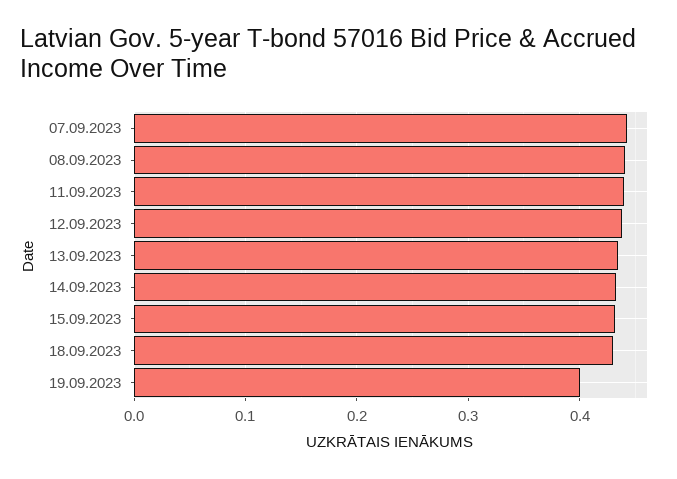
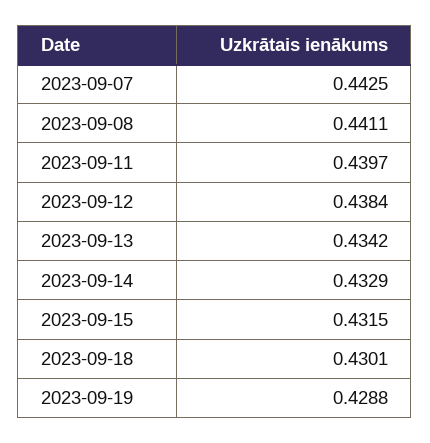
  {
    "07.09.2023": 0.4425,
    "08.09.2023": 0.4411,
    "11.09.2023": 0.4397,
    "12.09.2023": 0.4384,
    "13.09.2023": 0.4342,
    "14.09.2023": 0.4329,
    "15.09.2023": 0.4315,
    "18.09.2023": 0.4301,
-   "19.09.2023": 0.4
+   "19.09.2023": 0.4288
  }

